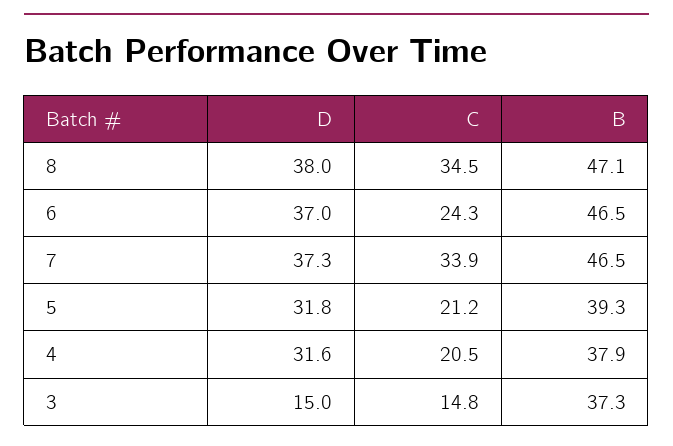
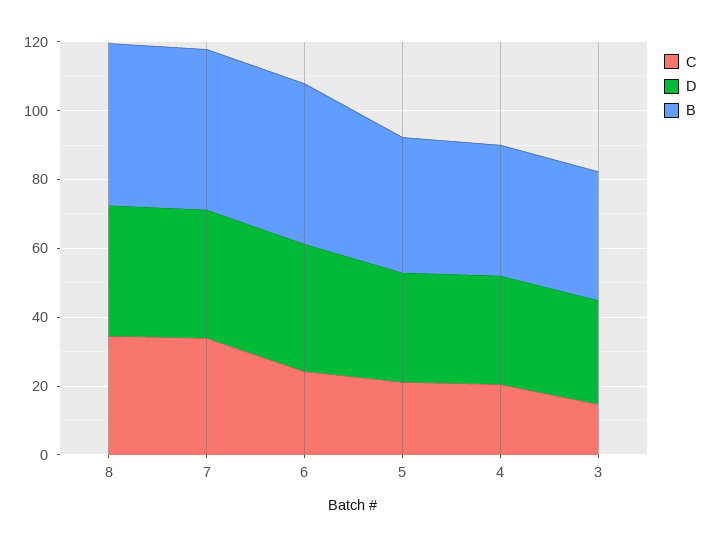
  {
    "D": {
      "8": 38,
      "6": 37,
      "7": 37.3,
      "5": 31.8,
      "4": 31.6,
-     "3": 15
+     "3": 30
    },
    "C": {
      "8": 34.5,
      "6": 24.3,
      "7": 33.9,
      "5": 21.2,
      "4": 20.5,
      "3": 14.8
    },
    "B": {
      "8": 47.1,
      "6": 46.5,
      "7": 46.5,
      "5": 39.3,
      "4": 37.9,
      "3": 37.3
    }
  }

